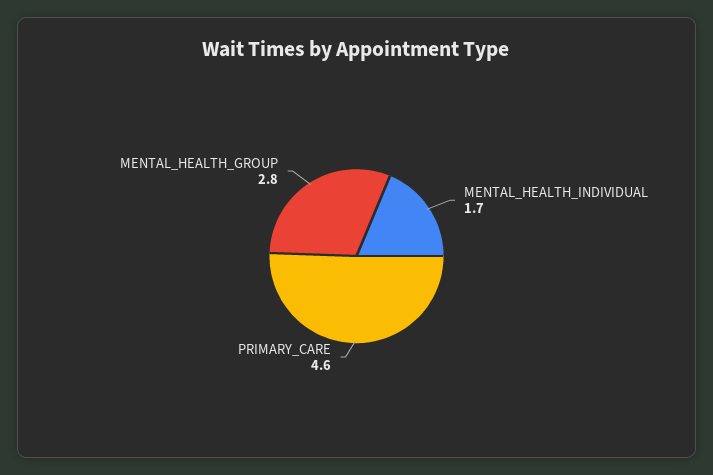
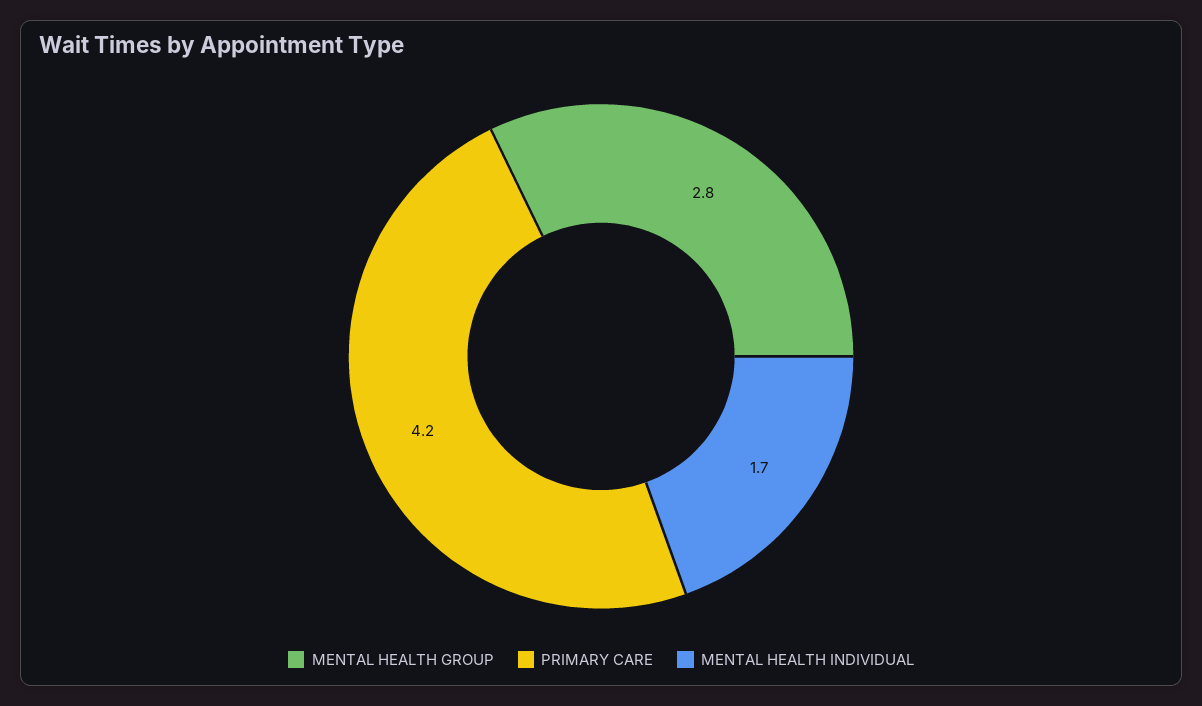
  {
    "MENTAL_HEALTH_INDIVIDUAL": 1.7,
-   "PRIMARY_CARE": 4.6,
+   "PRIMARY_CARE": 4.2,
    "MENTAL_HEALTH_GROUP": 2.8
  }

